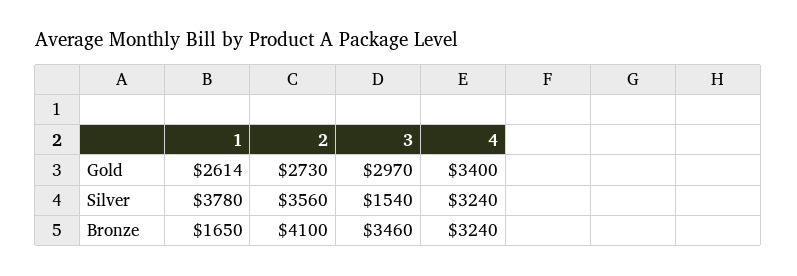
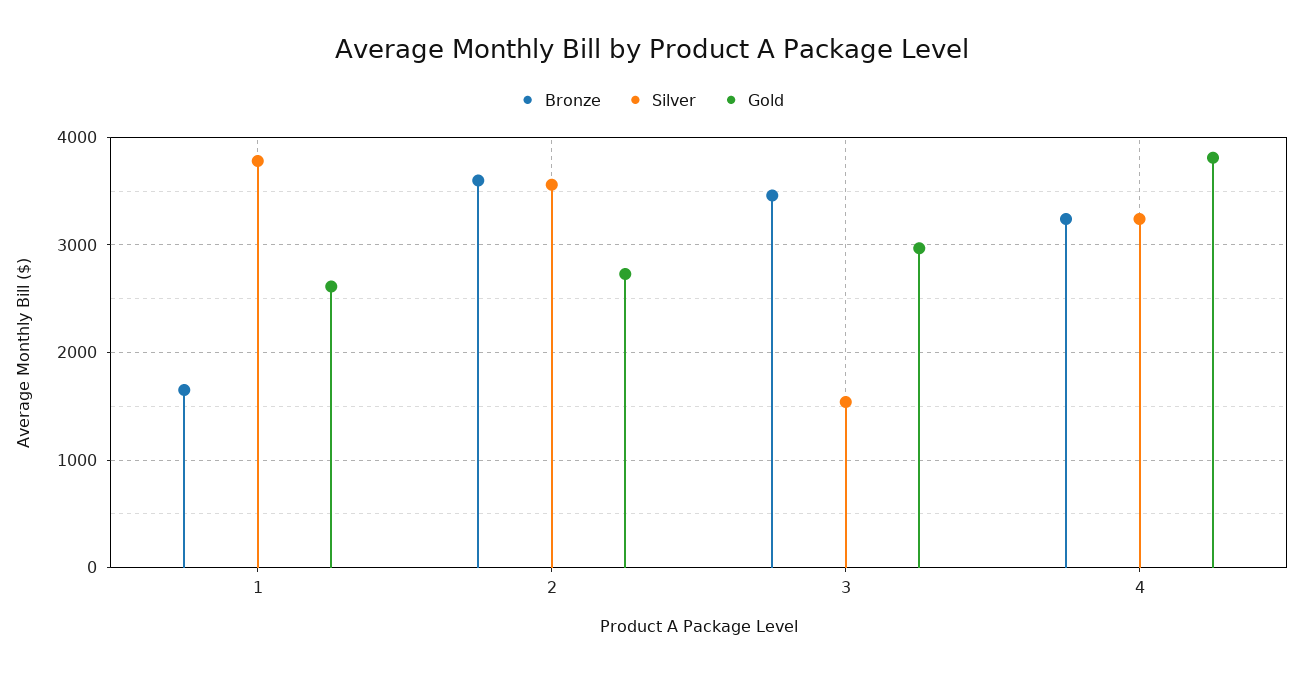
  {
    "Gold": {
      "1": 2614,
      "2": 2730,
      "3": 2970,
-     "4": 3400
+     "4": 3800
    },
    "Silver": {
      "1": 3780,
      "2": 3560,
      "3": 1540,
      "4": 3240
    },
    "Bronze": {
      "1": 1650,
-     "2": 4100,
+     "2": 3600,
      "3": 3460,
      "4": 3240
    }
  }

